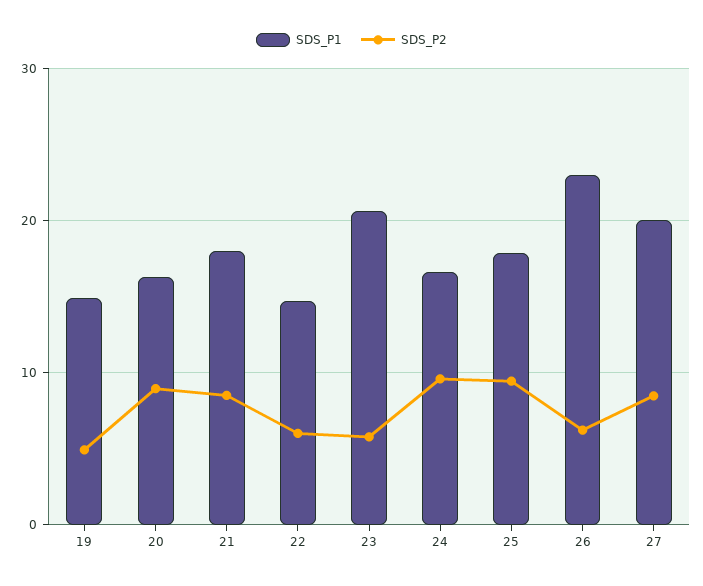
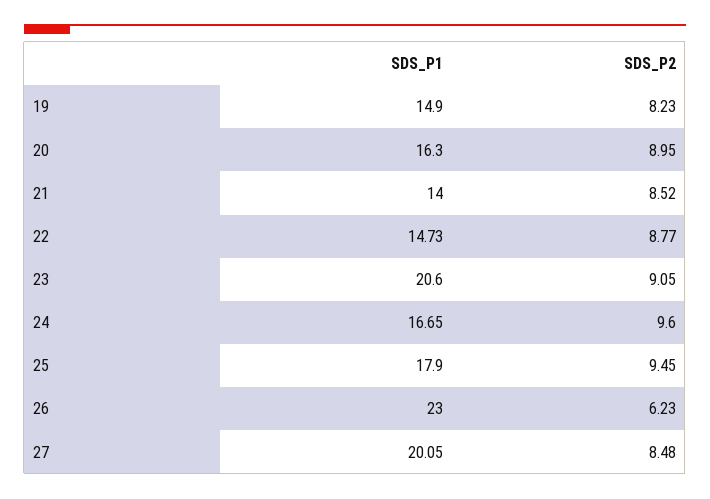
  {
    "SDS_P1": {
      "19": 14.9,
      "20": 16.3,
-     "21": 18,
+     "21": 14,
      "22": 14.73,
      "23": 20.6,
      "24": 16.65,
      "25": 17.9,
      "26": 23,
      "27": 20.05
    },
    "SDS_P2": {
-     "19": 5,
+     "19": 8.23,
      "20": 8.95,
      "21": 8.52,
-     "22": 6,
+     "22": 8.77,
-     "23": 6,
+     "23": 9.05,
      "24": 9.6,
      "25": 9.45,
      "26": 6.23,
      "27": 8.48
    }
  }

